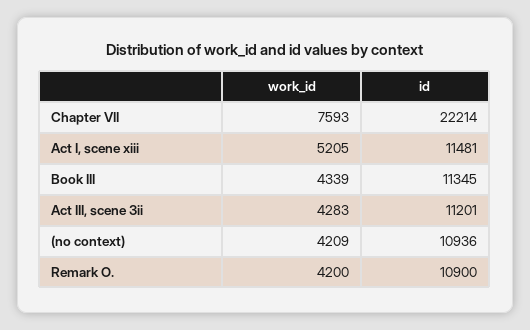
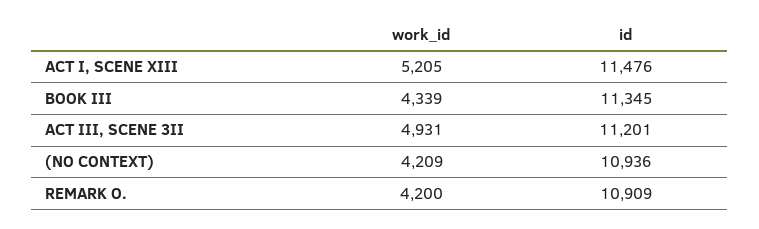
  {
    "work_id": {
-     "Chapter VII": 7593,
      "Act I, scene xiii": 5205,
      "Book III": 4339,
-     "Act III, scene 3ii": 4283,
+     "Act III, scene 3ii": 4931,
      "(no context)": 4209,
      "Remark O.": 4200
    },
    "id": {
-     "Chapter VII": 22214,
-     "Act I, scene xiii": 11481,
+     "Act I, scene xiii": 11476,
      "Book III": 11345,
      "Act III, scene 3ii": 11201,
      "(no context)": 10936,
-     "Remark O.": 10900
+     "Remark O.": 10909
    }
  }

